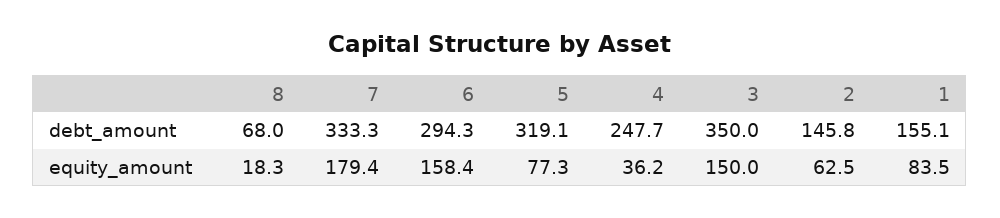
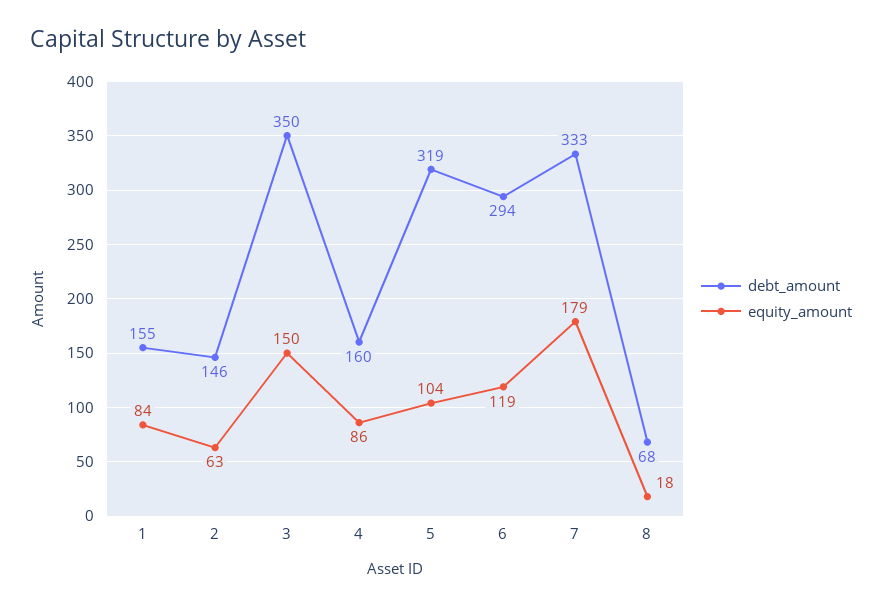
  {
    "debt_amount": {
      "8": 68,
      "7": 333.3,
      "6": 294.3,
      "5": 319.1,
-     "4": 247.7,
+     "4": 160,
      "3": 350,
      "2": 145.8,
      "1": 155.1
    },
    "equity_amount": {
      "8": 18.3,
      "7": 179.4,
-     "6": 158.4,
+     "6": 119,
-     "5": 77.3,
+     "5": 104,
-     "4": 36.2,
+     "4": 86,
      "3": 150,
      "2": 62.5,
      "1": 83.5
    }
  }

